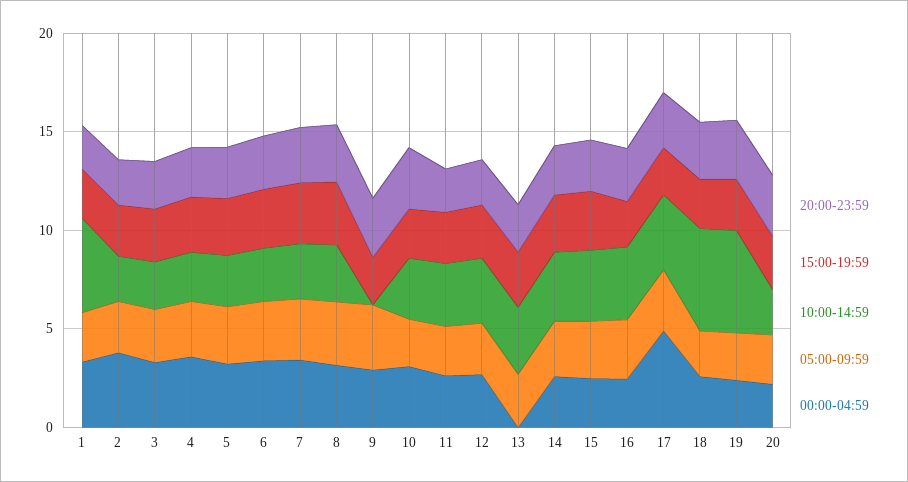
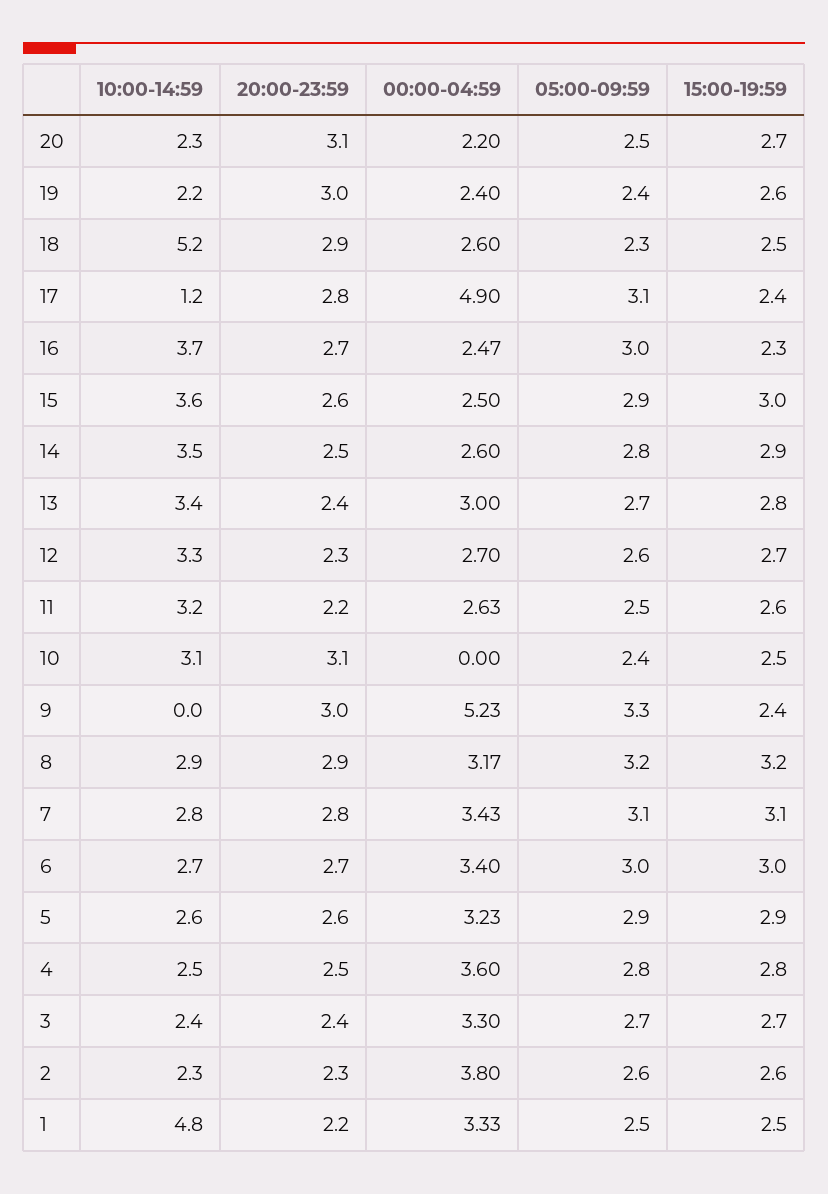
  {
    "20:00-23:59": {
      "1": 2.2,
      "2": 2.3,
      "3": 2.4,
      "4": 2.5,
      "5": 2.6,
      "6": 2.7,
      "7": 2.8,
      "8": 2.9,
      "9": 3,
      "10": 3.1,
      "11": 2.2,
      "12": 2.3,
      "13": 2.4,
      "14": 2.5,
      "15": 2.6,
      "16": 2.7,
      "17": 2.8,
      "18": 2.9,
      "19": 3,
      "20": 3.1
    },
    "15:00-19:59": {
      "1": 2.5,
      "2": 2.6,
      "3": 2.7,
      "4": 2.8,
      "5": 2.9,
      "6": 3,
      "7": 3.1,
      "8": 3.2,
      "9": 2.4,
      "10": 2.5,
      "11": 2.6,
      "12": 2.7,
      "13": 2.8,
      "14": 2.9,
      "15": 3,
      "16": 2.3,
      "17": 2.4,
      "18": 2.5,
      "19": 2.6,
      "20": 2.7
    },
    "10:00-14:59": {
      "1": 4.8,
      "2": 2.3,
      "3": 2.4,
      "4": 2.5,
      "5": 2.6,
      "6": 2.7,
      "7": 2.8,
      "8": 2.9,
      "9": 0,
      "10": 3.1,
      "11": 3.2,
      "12": 3.3,
      "13": 3.4,
      "14": 3.5,
      "15": 3.6,
      "16": 3.7,
-     "17": 4,
+     "17": 1.2,
      "18": 5.2,
-     "19": 5,
+     "19": 2.2,
      "20": 2.3
    },
    "05:00-09:59": {
      "1": 2.5,
      "2": 2.6,
      "3": 2.7,
      "4": 2.8,
      "5": 2.9,
      "6": 3,
      "7": 3.1,
      "8": 3.2,
      "9": 3.3,
      "10": 2.4,
      "11": 2.5,
      "12": 2.6,
      "13": 2.7,
      "14": 2.8,
      "15": 2.9,
      "16": 3,
      "17": 3.1,
      "18": 2.3,
      "19": 2.4,
      "20": 2.5
    },
    "00:00-04:59": {
      "1": 3.33,
      "2": 3.8,
      "3": 3.3,
      "4": 3.6,
      "5": 3.23,
      "6": 3.4,
      "7": 3.43,
      "8": 3.17,
-     "9": 3,
+     "9": 5.23,
-     "10": 3,
+     "10": 0,
      "11": 2.63,
      "12": 2.7,
-     "13": 0,
+     "13": 3,
      "14": 2.6,
      "15": 2.5,
      "16": 2.47,
      "17": 4.9,
      "18": 2.6,
      "19": 2.4,
      "20": 2.2
    }
  }

